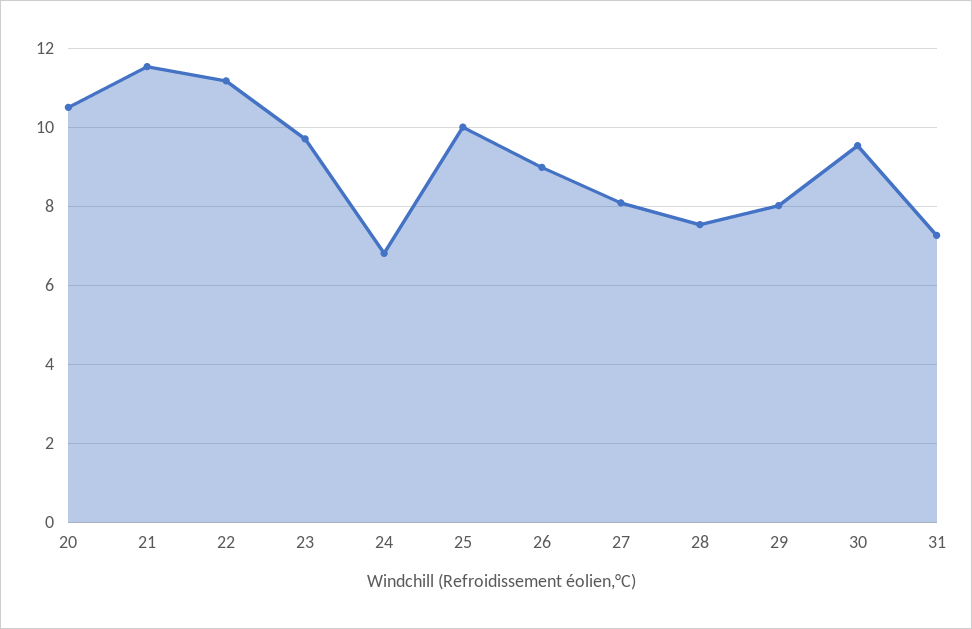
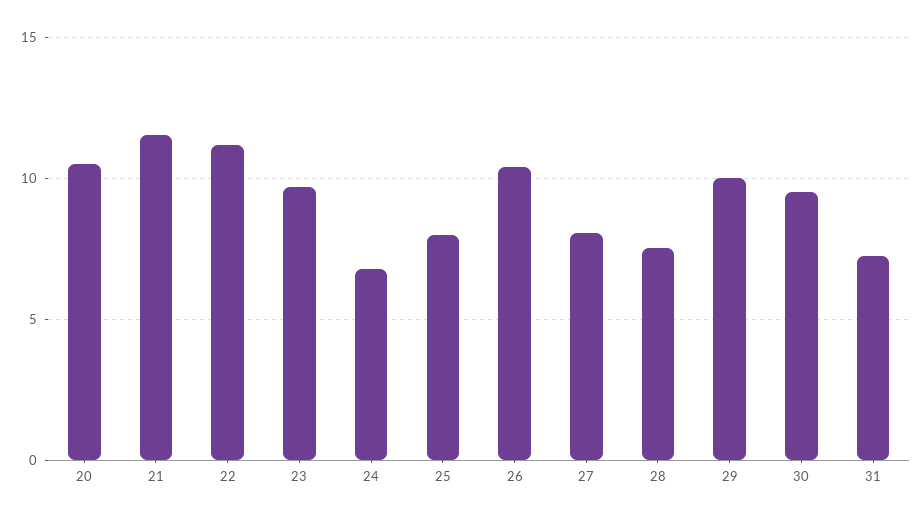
  {
    "20": 10.6,
    "21": 11.6,
    "22": 11.2,
    "23": 9.8,
    "24": 6.8,
-   "25": 10,
+   "25": 8,
-   "26": 9,
+   "26": 10.5,
    "27": 8,
    "28": 7.6,
-   "29": 8,
+   "29": 10,
    "30": 9.6,
    "31": 7.2
  }

